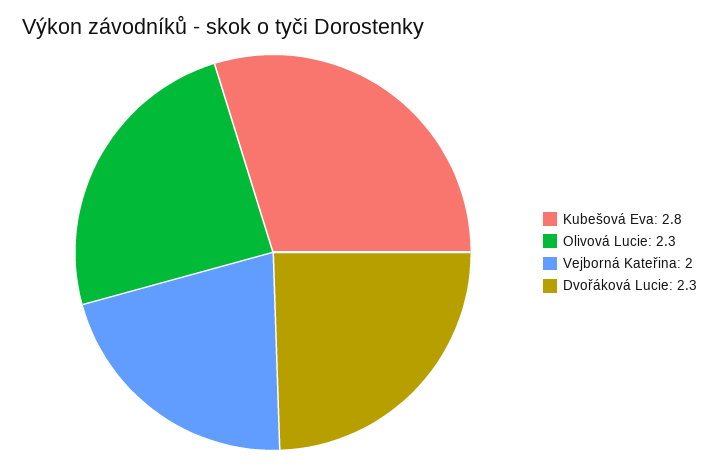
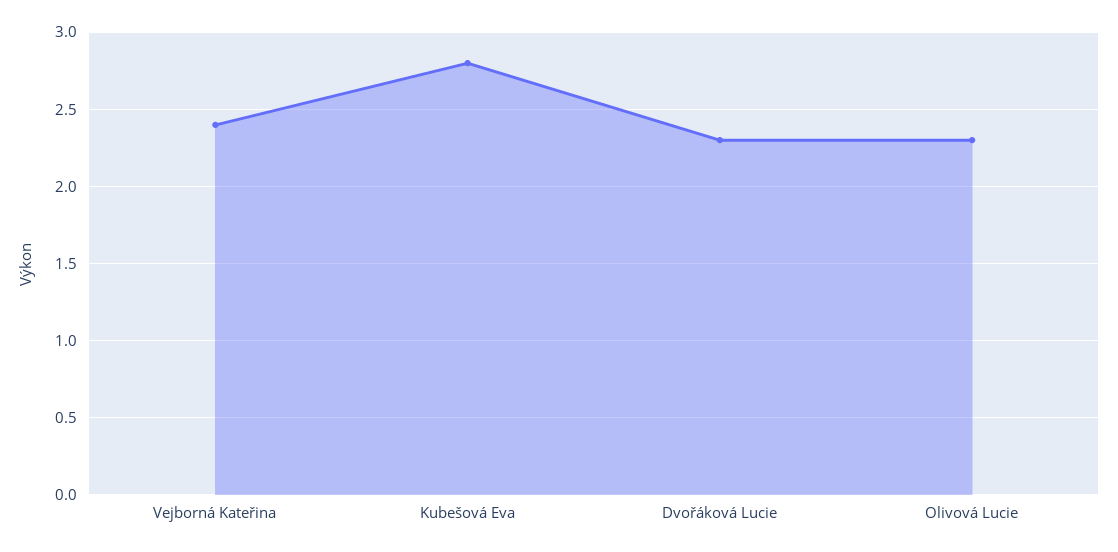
  {
    "Kubešová Eva": 2.8,
    "Olivová Lucie": 2.3,
-   "Vejborná Kateřina": 2,
+   "Vejborná Kateřina": 2.4,
    "Dvořáková Lucie": 2.3
  }

